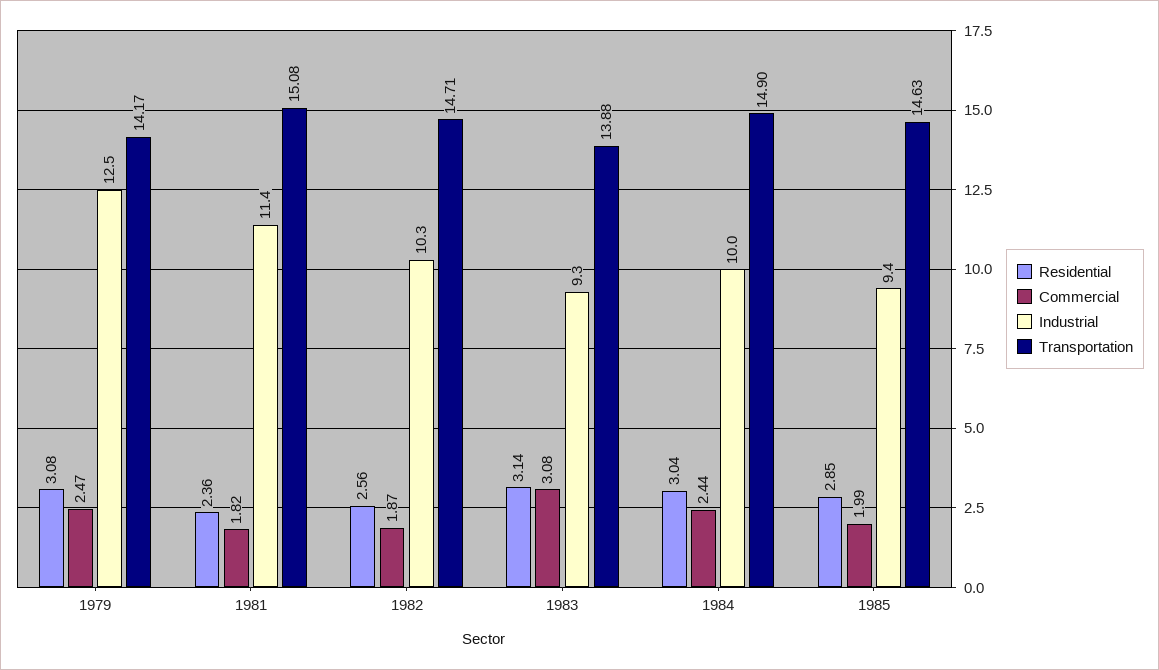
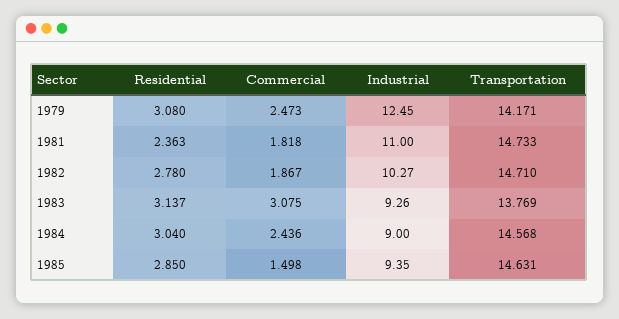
  {
    "Residential": {
      "1979": 3.08,
      "1981": 2.363,
-     "1982": 2.56,
+     "1982": 2.78,
      "1983": 3.137,
      "1984": 3.04,
      "1985": 2.85
    },
    "Commercial": {
      "1979": 2.473,
      "1981": 1.818,
      "1982": 1.867,
      "1983": 3.075,
      "1984": 2.436,
-     "1985": 1.99
+     "1985": 1.498
    },
    "Industrial": {
      "1979": 12.45,
-     "1981": 11.4,
+     "1981": 11,
      "1982": 10.27,
      "1983": 9.26,
-     "1984": 10,
+     "1984": 9,
      "1985": 9.35
    },
    "Transportation": {
      "1979": 14.171,
-     "1981": 15.08,
+     "1981": 14.733,
      "1982": 14.71,
-     "1983": 13.88,
+     "1983": 13.769,
-     "1984": 14.9,
+     "1984": 14.568,
      "1985": 14.631
    }
  }

